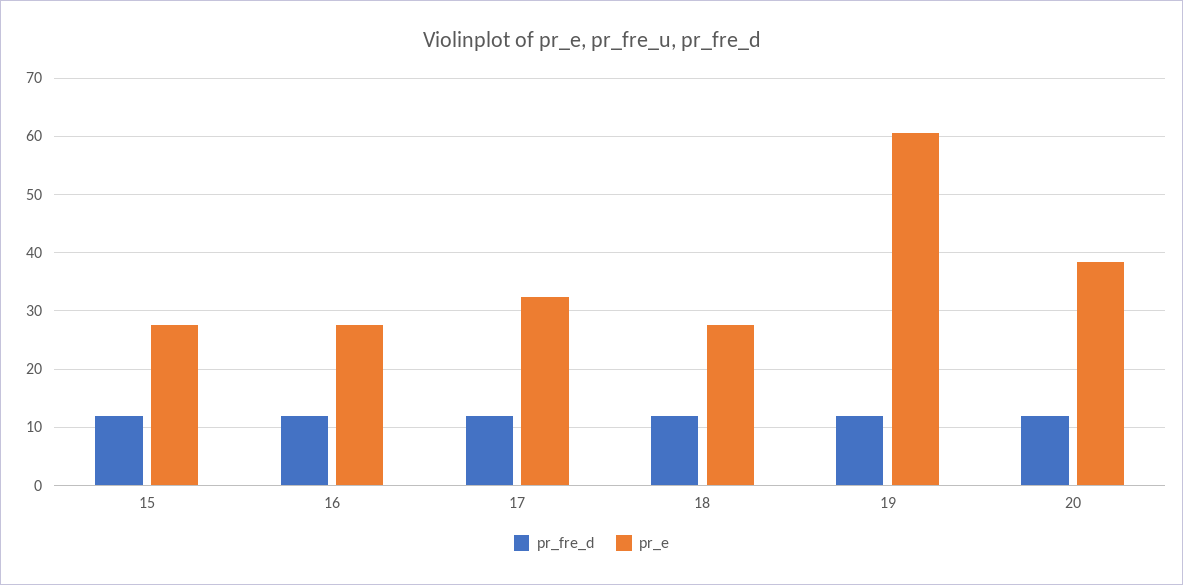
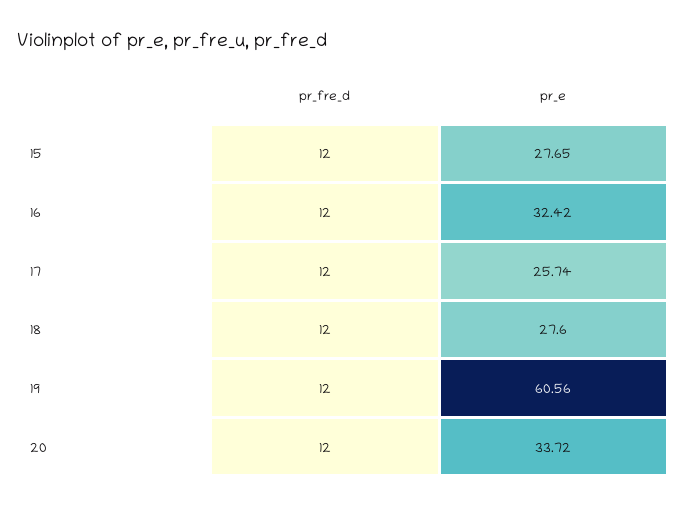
  {
    "pr_fre_d": {
      "15": 12,
      "16": 12,
      "17": 12,
      "18": 12,
      "19": 12,
      "20": 12
    },
    "pr_e": {
      "15": 27.65,
-     "16": 28,
+     "16": 32.42,
-     "17": 32,
+     "17": 25.74,
      "18": 27.6,
      "19": 60.56,
-     "20": 38
+     "20": 33.72
    }
  }

